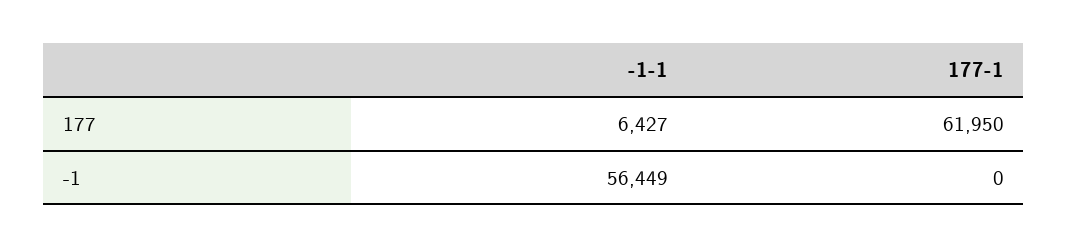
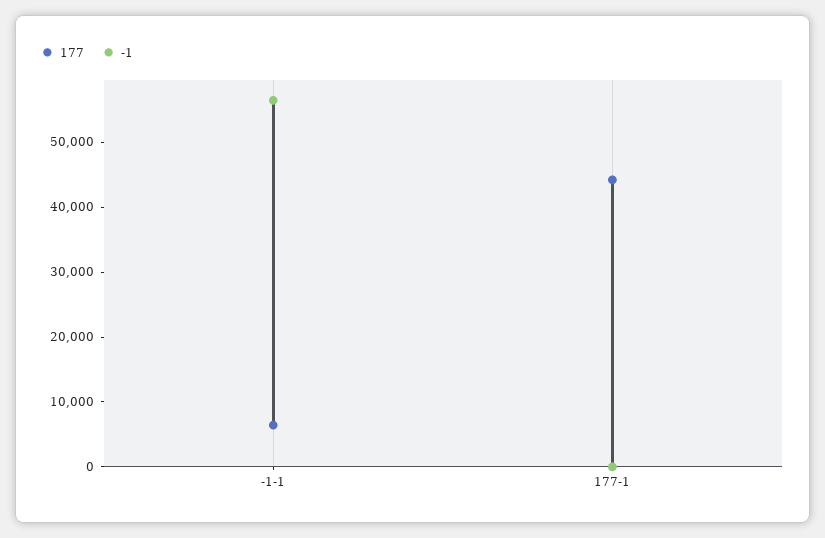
  {
    "177": {
      "-1-1": 6427,
-     "177-1": 61950
+     "177-1": 44000
    },
    "-1": {
      "-1-1": 56449,
      "177-1": 0
    }
  }

